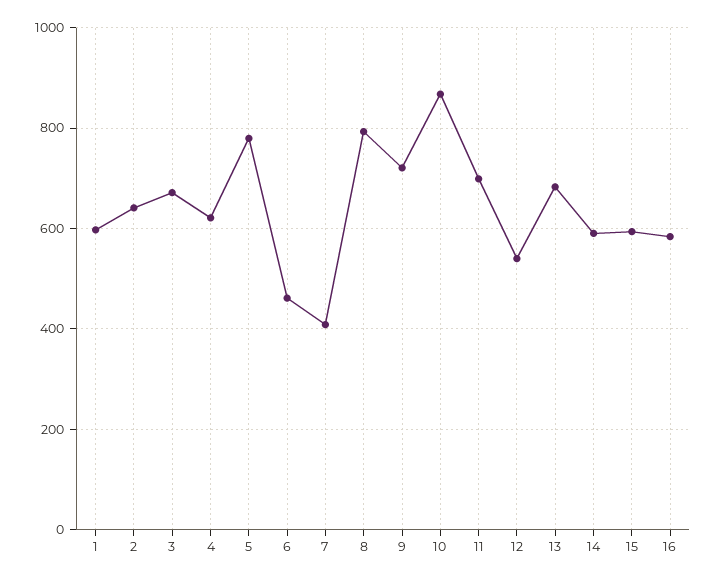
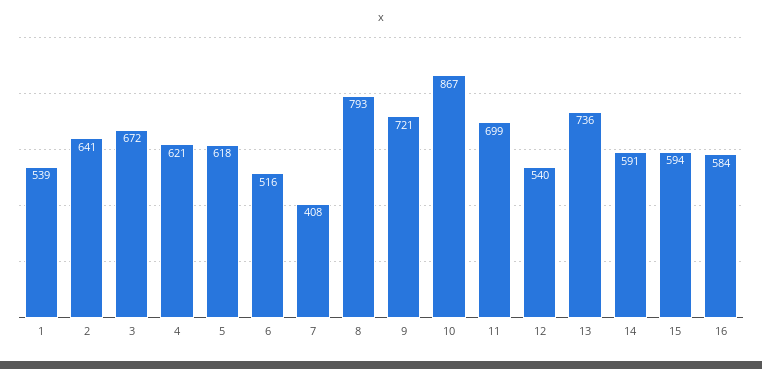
  {
-   "1": 600,
+   "1": 539,
    "2": 641,
    "3": 672,
    "4": 621,
-   "5": 780,
+   "5": 618,
-   "6": 460,
+   "6": 516,
    "7": 408,
    "8": 793,
    "9": 721,
    "10": 867,
    "11": 699,
    "12": 540,
-   "13": 680,
+   "13": 736,
    "14": 591,
    "15": 594,
    "16": 584
  }

